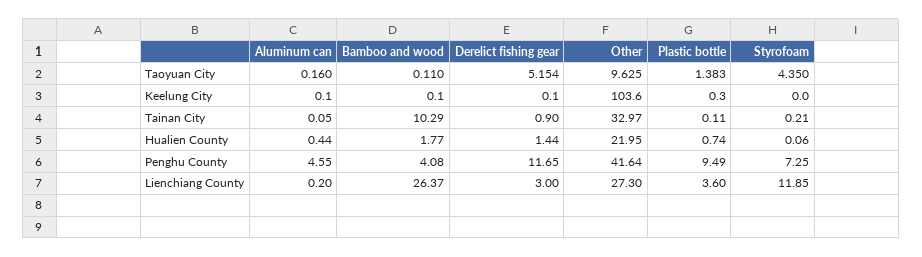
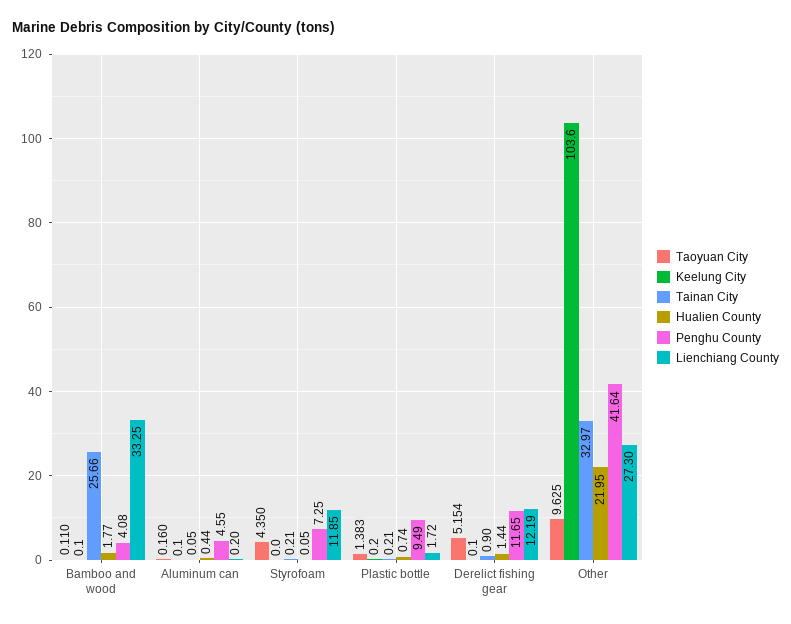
  {
    "Taoyuan City": {
      "Aluminum can": 0.16,
      "Bamboo and wood": 0.11,
      "Derelict fishing gear": 5.154,
      "Other": 9.625,
      "Plastic bottle": 1.383,
      "Styrofoam": 4.35
    },
    "Keelung City": {
      "Aluminum can": 0.1,
      "Bamboo and wood": 0.1,
      "Derelict fishing gear": 0.1,
      "Other": 103.6,
-     "Plastic bottle": 0.3,
+     "Plastic bottle": 0.2,
      "Styrofoam": 0
    },
    "Tainan City": {
      "Aluminum can": 0.05,
-     "Bamboo and wood": 10.29,
+     "Bamboo and wood": 25.66,
      "Derelict fishing gear": 0.9,
      "Other": 32.97,
-     "Plastic bottle": 0.11,
+     "Plastic bottle": 0.21,
      "Styrofoam": 0.21
    },
    "Hualien County": {
      "Aluminum can": 0.44,
      "Bamboo and wood": 1.77,
      "Derelict fishing gear": 1.44,
      "Other": 21.95,
      "Plastic bottle": 0.74,
-     "Styrofoam": 0.06
+     "Styrofoam": 0.05
    },
    "Penghu County": {
      "Aluminum can": 4.55,
      "Bamboo and wood": 4.08,
      "Derelict fishing gear": 11.65,
      "Other": 41.64,
      "Plastic bottle": 9.49,
      "Styrofoam": 7.25
    },
    "Lienchiang County": {
      "Aluminum can": 0.2,
-     "Bamboo and wood": 26.37,
+     "Bamboo and wood": 33.25,
-     "Derelict fishing gear": 3,
+     "Derelict fishing gear": 12.19,
      "Other": 27.3,
-     "Plastic bottle": 3.6,
+     "Plastic bottle": 1.72,
      "Styrofoam": 11.85
    }
  }

